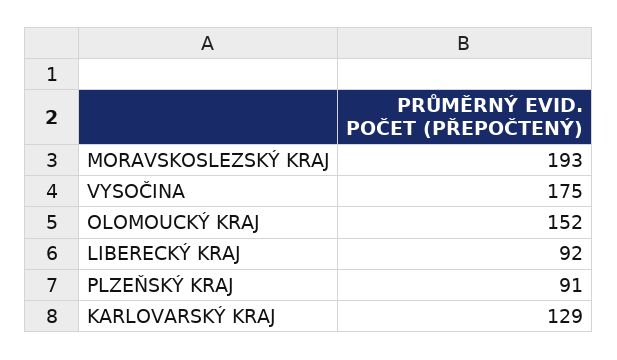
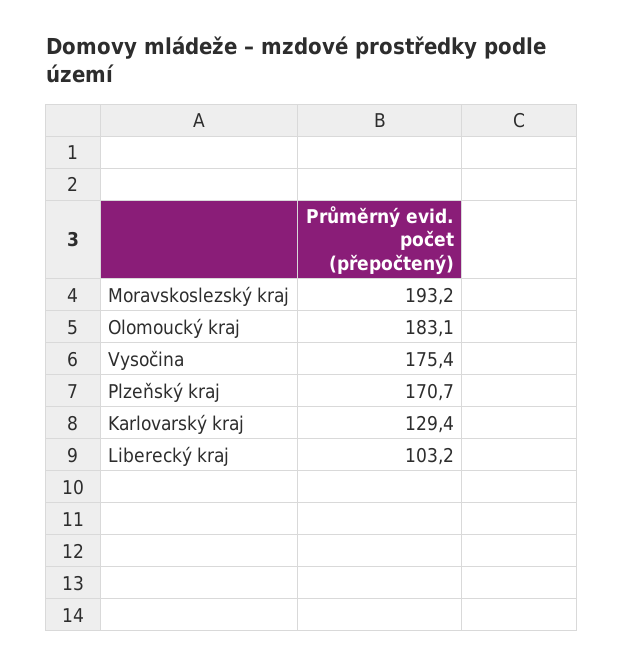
  {
    "MORAVSKOSLEZSKÝ KRAJ": 193.2,
    "VYSOČINA": 175.4,
-   "OLOMOUCKÝ KRAJ": 152,
+   "OLOMOUCKÝ KRAJ": 183.1,
-   "LIBERECKÝ KRAJ": 92,
+   "LIBERECKÝ KRAJ": 103.2,
-   "PLZEŇSKÝ KRAJ": 91,
+   "PLZEŇSKÝ KRAJ": 170.7,
    "KARLOVARSKÝ KRAJ": 129.4
  }

